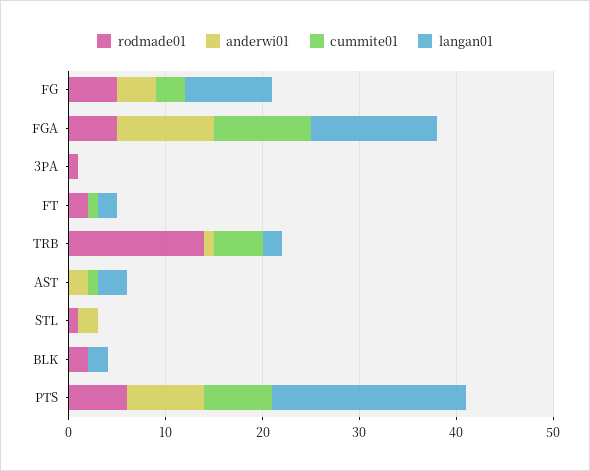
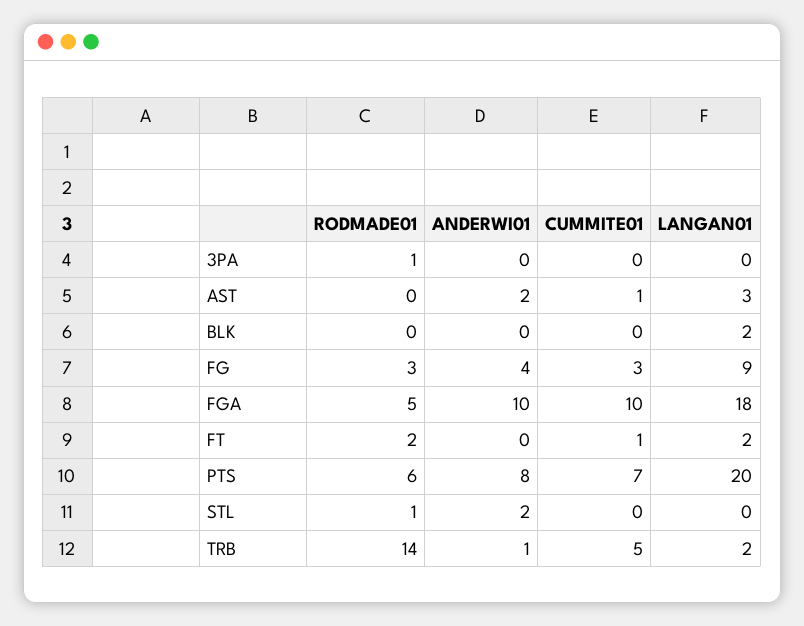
  {
    "rodmade01": {
-     "FG": 5,
+     "FG": 3,
      "FGA": 5,
      "3PA": 1,
      "FT": 2,
      "TRB": 14,
      "AST": 0,
      "STL": 1,
-     "BLK": 2,
+     "BLK": 0,
      "PTS": 6
    },
    "anderwi01": {
      "FG": 4,
      "FGA": 10,
      "3PA": 0,
      "FT": 0,
      "TRB": 1,
      "AST": 2,
      "STL": 2,
      "BLK": 0,
      "PTS": 8
    },
    "cummite01": {
      "FG": 3,
      "FGA": 10,
      "3PA": 0,
      "FT": 1,
      "TRB": 5,
      "AST": 1,
      "STL": 0,
      "BLK": 0,
      "PTS": 7
    },
    "langan01": {
      "FG": 9,
-     "FGA": 13,
+     "FGA": 18,
      "3PA": 0,
      "FT": 2,
      "TRB": 2,
      "AST": 3,
      "STL": 0,
      "BLK": 2,
      "PTS": 20
    }
  }

